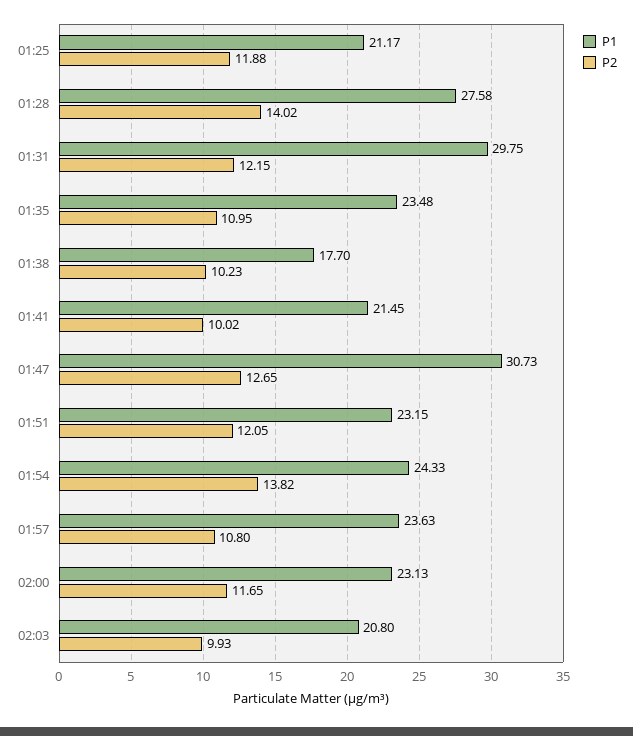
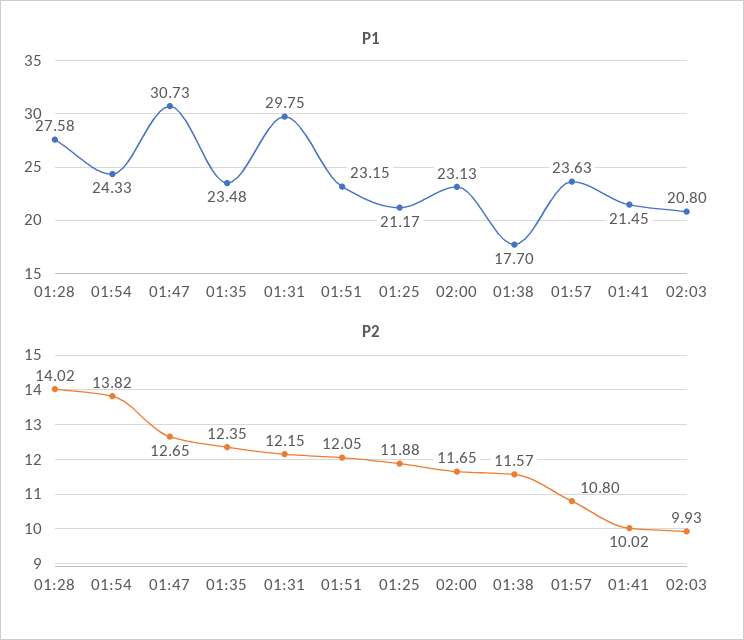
  {
    "P1": {
      "01:25": 21.17,
      "01:28": 27.58,
      "01:31": 29.75,
      "01:35": 23.48,
      "01:38": 17.7,
      "01:41": 21.45,
      "01:47": 30.73,
      "01:51": 23.15,
      "01:54": 24.33,
      "01:57": 23.63,
      "02:00": 23.13,
      "02:03": 20.8
    },
    "P2": {
      "01:25": 11.88,
      "01:28": 14.02,
      "01:31": 12.15,
-     "01:35": 10.95,
+     "01:35": 12.35,
-     "01:38": 10.23,
+     "01:38": 11.57,
      "01:41": 10.02,
      "01:47": 12.65,
      "01:51": 12.05,
      "01:54": 13.82,
      "01:57": 10.8,
      "02:00": 11.65,
      "02:03": 9.93
    }
  }

